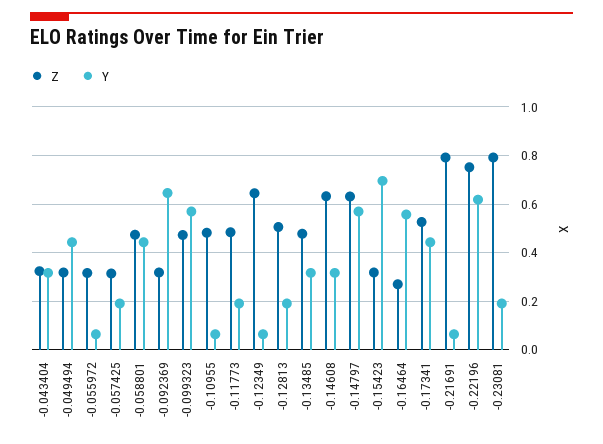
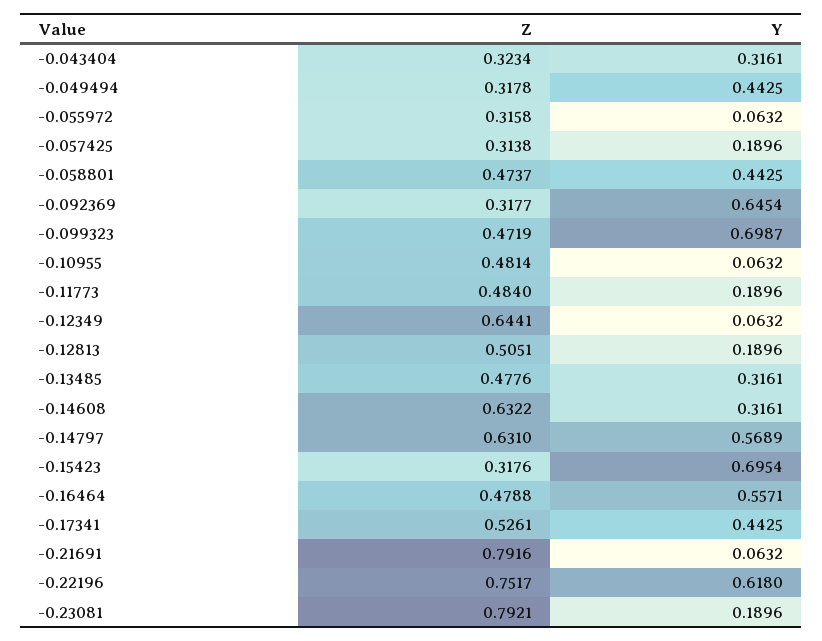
  {
    "Z": {
      "-0.043404": 0.3234,
      "-0.049494": 0.3178,
      "-0.055972": 0.3158,
      "-0.057425": 0.3138,
      "-0.058801": 0.4737,
      "-0.092369": 0.3177,
      "-0.099323": 0.4719,
      "-0.10955": 0.4814,
      "-0.11773": 0.484,
      "-0.12349": 0.6441,
      "-0.12813": 0.5051,
      "-0.13485": 0.4776,
      "-0.14608": 0.6322,
      "-0.14797": 0.631,
      "-0.15423": 0.3176,
-     "-0.16464": 0.275,
+     "-0.16464": 0.4788,
      "-0.17341": 0.5261,
      "-0.21691": 0.7916,
      "-0.22196": 0.7517,
      "-0.23081": 0.7921
    },
    "Y": {
      "-0.043404": 0.3161,
      "-0.049494": 0.4425,
      "-0.055972": 0.0632,
      "-0.057425": 0.1896,
      "-0.058801": 0.4425,
      "-0.092369": 0.6454,
-     "-0.099323": 0.575,
+     "-0.099323": 0.6987,
      "-0.10955": 0.0632,
      "-0.11773": 0.1896,
      "-0.12349": 0.0632,
      "-0.12813": 0.1896,
      "-0.13485": 0.3161,
      "-0.14608": 0.3161,
      "-0.14797": 0.5689,
      "-0.15423": 0.6954,
      "-0.16464": 0.5571,
      "-0.17341": 0.4425,
      "-0.21691": 0.0632,
      "-0.22196": 0.618,
      "-0.23081": 0.1896
    }
  }

